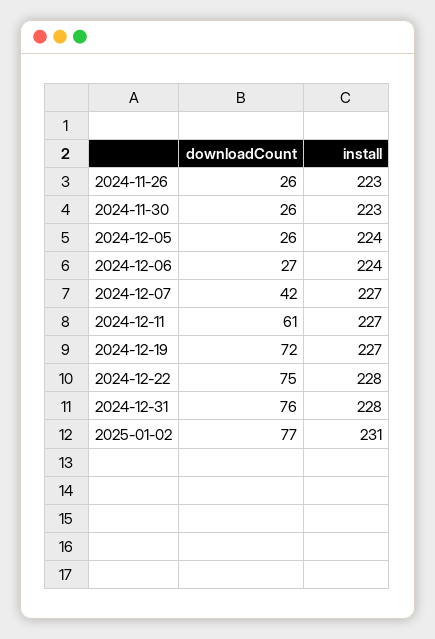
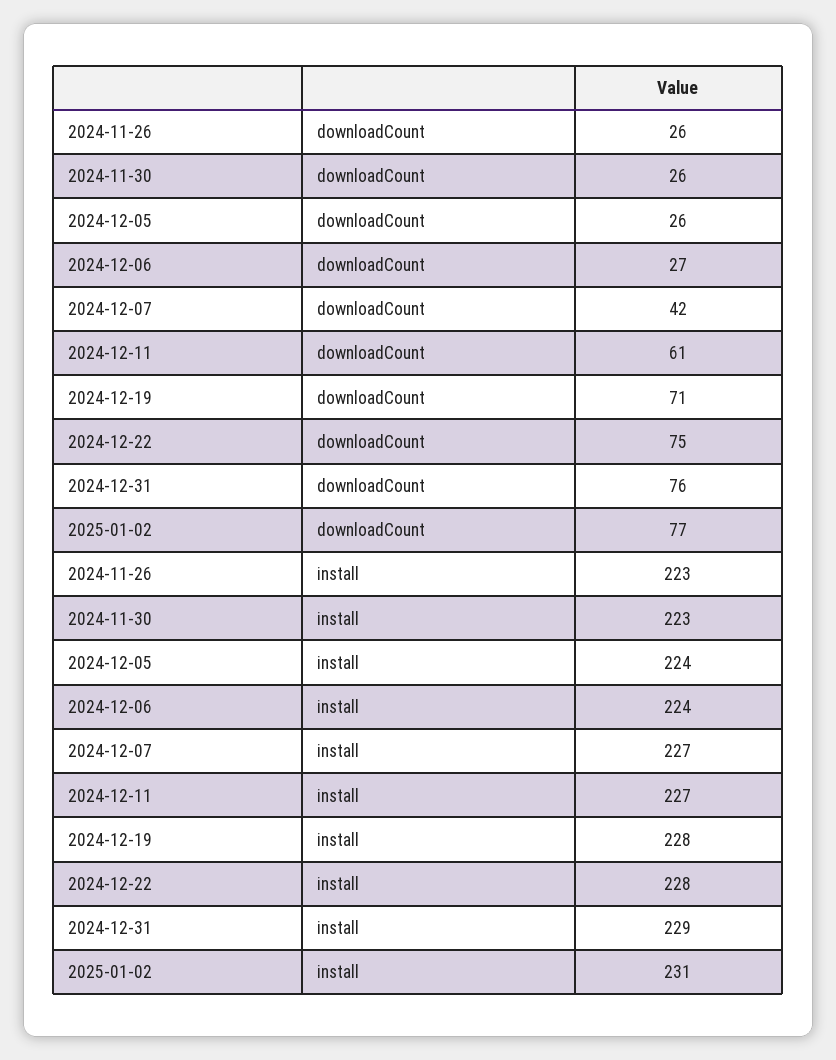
  {
    "downloadCount": {
      "2024-11-26": 26,
      "2024-11-30": 26,
      "2024-12-05": 26,
      "2024-12-06": 27,
      "2024-12-07": 42,
      "2024-12-11": 61,
-     "2024-12-19": 72,
+     "2024-12-19": 71,
      "2024-12-22": 75,
      "2024-12-31": 76,
      "2025-01-02": 77
    },
    "install": {
      "2024-11-26": 223,
      "2024-11-30": 223,
      "2024-12-05": 224,
      "2024-12-06": 224,
      "2024-12-07": 227,
      "2024-12-11": 227,
-     "2024-12-19": 227,
+     "2024-12-19": 228,
      "2024-12-22": 228,
-     "2024-12-31": 228,
+     "2024-12-31": 229,
      "2025-01-02": 231
    }
  }

